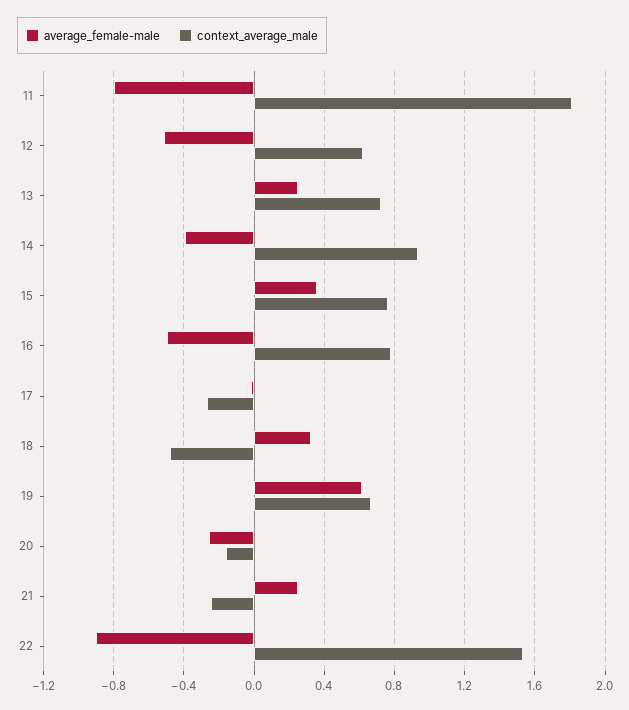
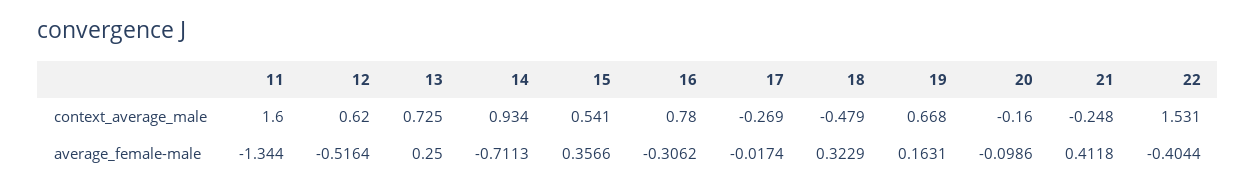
  {
    "average_female-male": {
-     "11": -0.8,
+     "11": -1.344,
      "12": -0.5164,
      "13": 0.25,
-     "14": -0.4,
+     "14": -0.7113,
      "15": 0.3566,
-     "16": -0.5,
+     "16": -0.3062,
      "17": -0.0174,
      "18": 0.3229,
-     "19": 0.6,
+     "19": 0.1631,
-     "20": -0.25,
+     "20": -0.0986,
-     "21": 0.25,
+     "21": 0.4118,
-     "22": -0.9
+     "22": -0.4044
    },
    "context_average_male": {
-     "11": 1.8,
+     "11": 1.6,
      "12": 0.62,
      "13": 0.725,
      "14": 0.934,
-     "15": 0.75,
+     "15": 0.541,
      "16": 0.78,
      "17": -0.269,
      "18": -0.479,
      "19": 0.668,
      "20": -0.16,
      "21": -0.248,
      "22": 1.531
    }
  }

